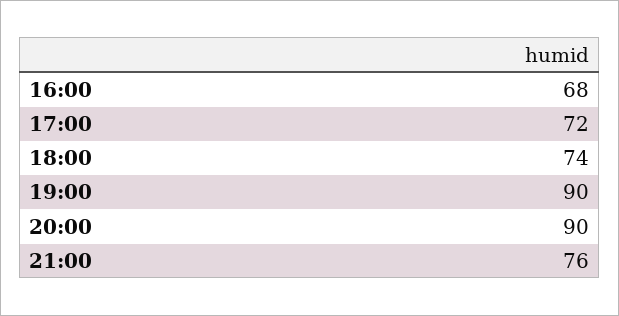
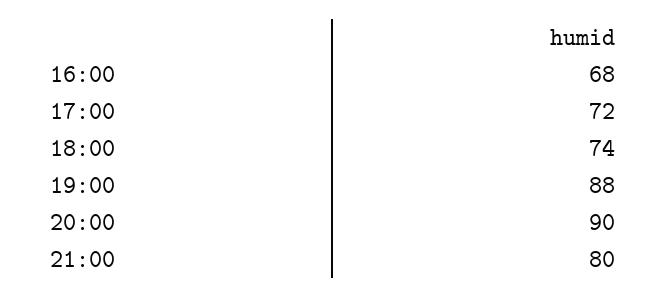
  {
    "16:00": 68,
    "17:00": 72,
    "18:00": 74,
-   "19:00": 90,
+   "19:00": 88,
    "20:00": 90,
-   "21:00": 76
+   "21:00": 80
  }

